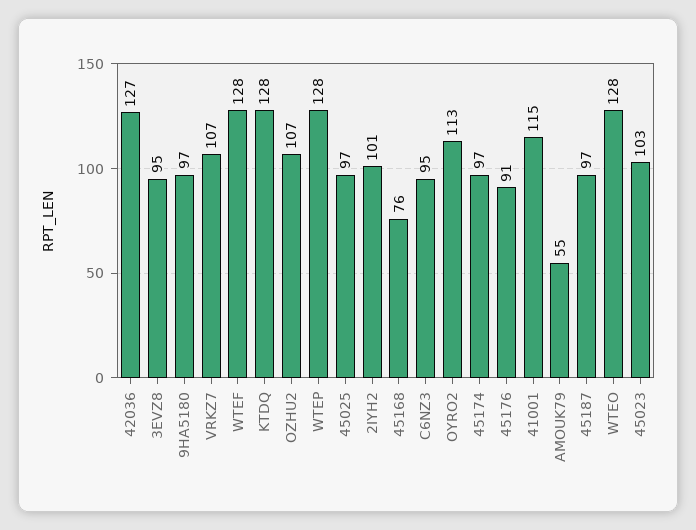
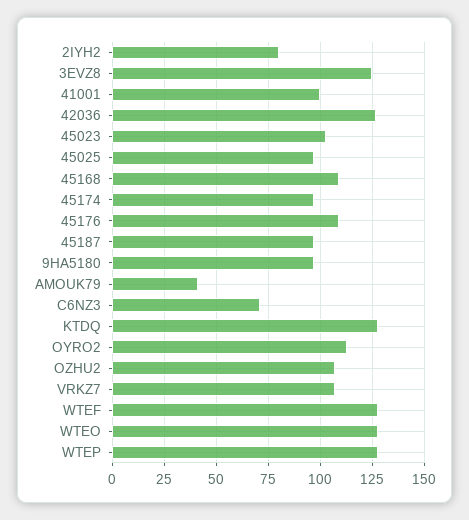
  {
    "42036": 127,
-   "3EVZ8": 95,
+   "3EVZ8": 125,
    "9HA5180": 97,
    "VRKZ7": 107,
    "WTEF": 128,
    "KTDQ": 128,
    "OZHU2": 107,
    "WTEP": 128,
    "45025": 97,
-   "2IYH2": 101,
+   "2IYH2": 80,
-   "45168": 76,
+   "45168": 110,
-   "C6NZ3": 95,
+   "C6NZ3": 70,
    "OYRO2": 113,
    "45174": 97,
-   "45176": 91,
+   "45176": 110,
-   "41001": 115,
+   "41001": 100,
-   "AMOUK79": 55,
+   "AMOUK79": 40,
    "45187": 97,
    "WTEO": 128,
    "45023": 103
  }

